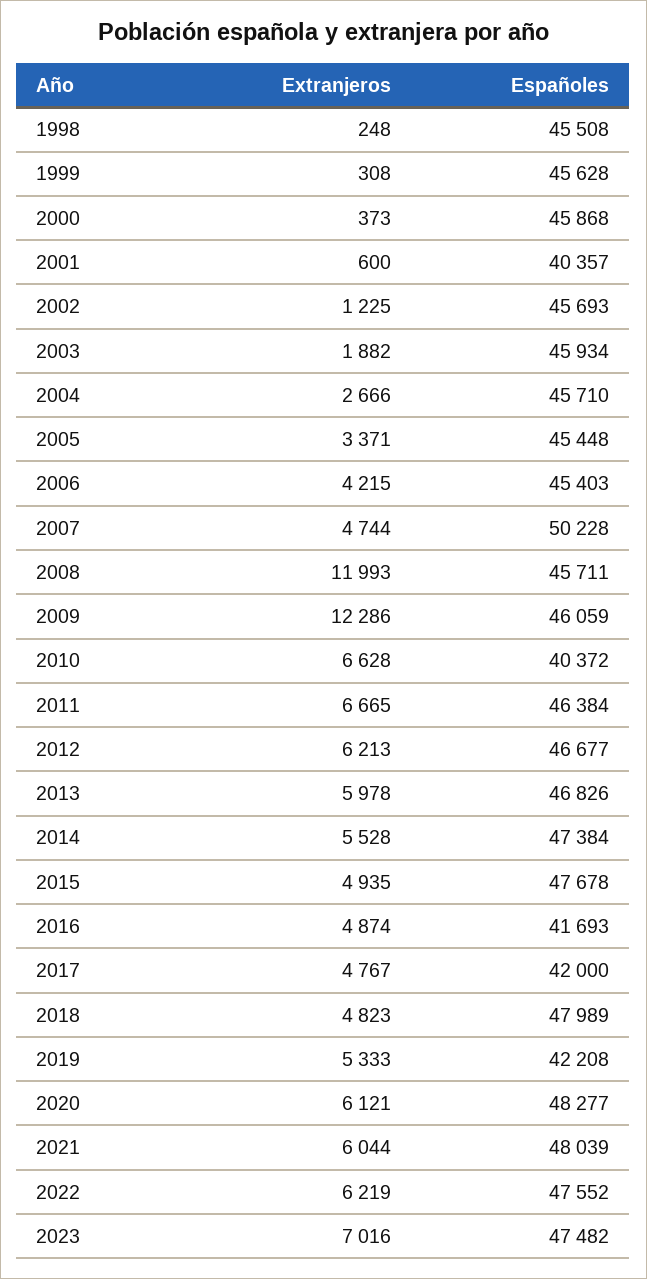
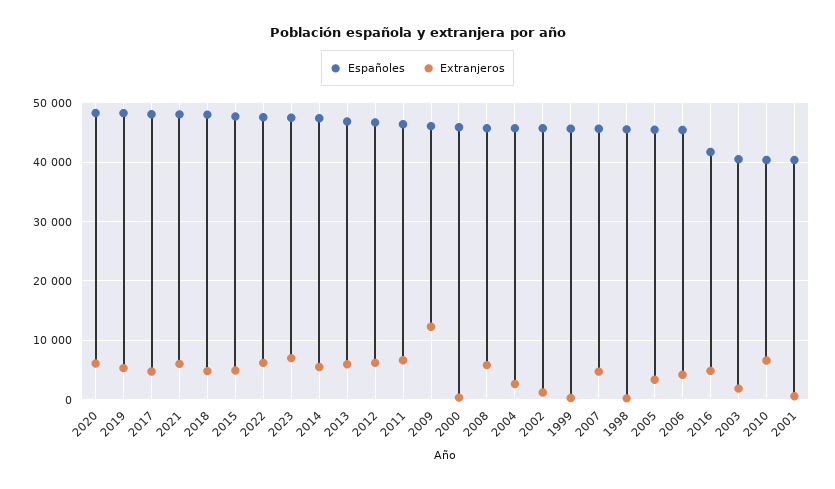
  {
    "Extranjeros": {
      "1998": 248,
      "1999": 308,
      "2000": 373,
      "2001": 600,
      "2002": 1225,
      "2003": 1882,
      "2004": 2666,
      "2005": 3371,
      "2006": 4215,
      "2007": 4744,
-     "2008": 11993,
+     "2008": 6000,
      "2009": 12286,
      "2010": 6628,
      "2011": 6665,
      "2012": 6213,
      "2013": 5978,
      "2014": 5528,
      "2015": 4935,
      "2016": 4874,
      "2017": 4767,
      "2018": 4823,
      "2019": 5333,
      "2020": 6121,
      "2021": 6044,
      "2022": 6219,
      "2023": 7016
    },
    "Españoles": {
      "1998": 45508,
      "1999": 45628,
      "2000": 45868,
      "2001": 40357,
      "2002": 45693,
-     "2003": 45934,
+     "2003": 40000,
      "2004": 45710,
      "2005": 45448,
      "2006": 45403,
-     "2007": 50228,
+     "2007": 46000,
      "2008": 45711,
      "2009": 46059,
      "2010": 40372,
      "2011": 46384,
      "2012": 46677,
      "2013": 46826,
      "2014": 47384,
      "2015": 47678,
      "2016": 41693,
-     "2017": 42000,
+     "2017": 48000,
      "2018": 47989,
-     "2019": 42208,
+     "2019": 48000,
      "2020": 48277,
      "2021": 48039,
      "2022": 47552,
      "2023": 47482
    }
  }

